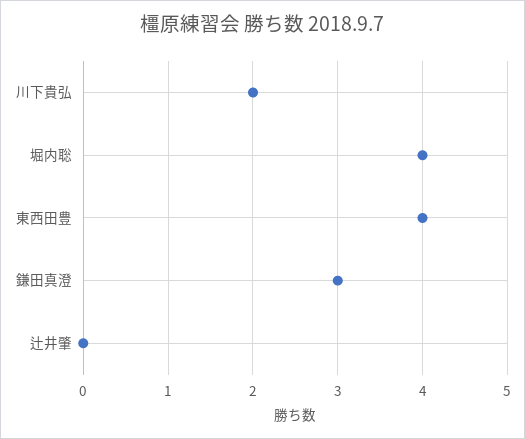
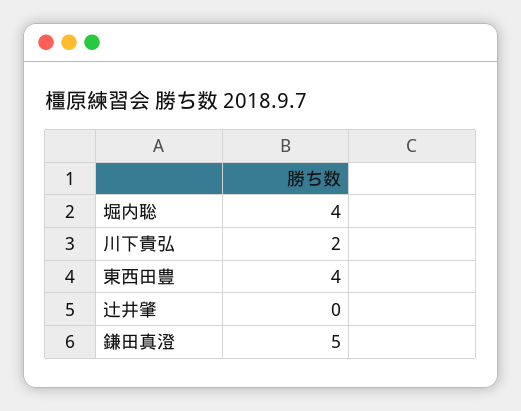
  {
    "川下貴弘": 2,
    "堀内聡": 4,
    "東西田豊": 4,
-   "鎌田真澄": 3,
+   "鎌田真澄": 5,
    "辻井肇": 0
  }

